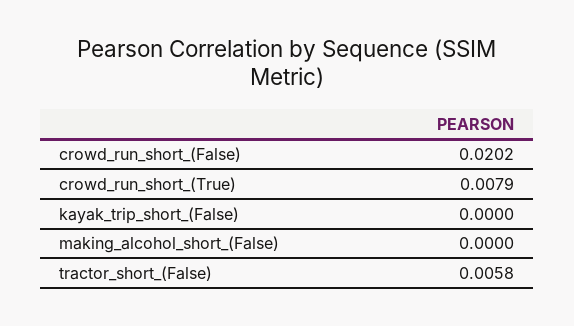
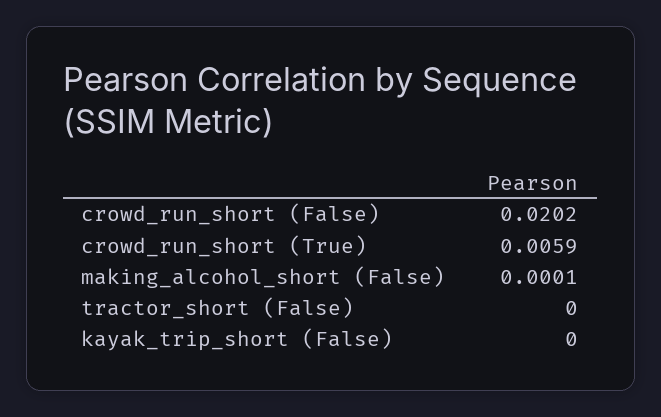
  {
    "crowd_run_short_(False)": 0.0202,
-   "crowd_run_short_(True)": 0.0079,
+   "crowd_run_short_(True)": 0.0059,
    "kayak_trip_short_(False)": 0,
-   "making_alcohol_short_(False)": 0,
+   "making_alcohol_short_(False)": 0.0001,
-   "tractor_short_(False)": 0.0058
+   "tractor_short_(False)": 0
  }

